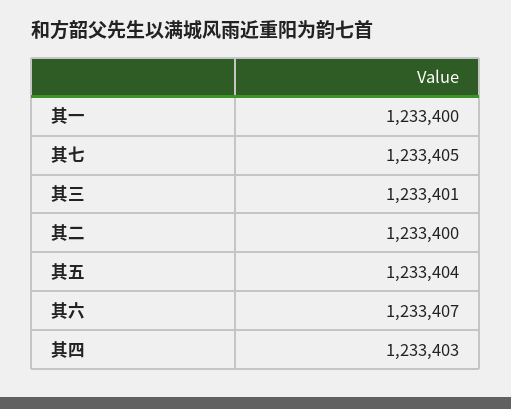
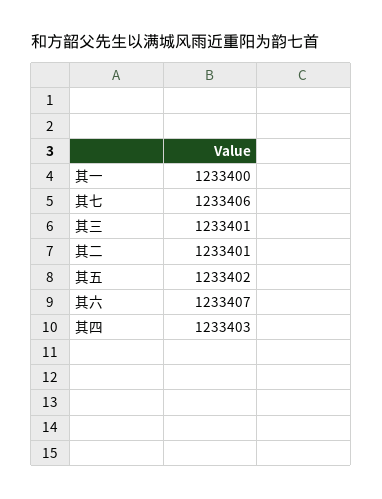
  {
    "其一": 1233400,
-   "其七": 1233405,
+   "其七": 1233406,
    "其三": 1233401,
-   "其二": 1233400,
+   "其二": 1233401,
-   "其五": 1233404,
+   "其五": 1233402,
    "其六": 1233407,
    "其四": 1233403
  }

